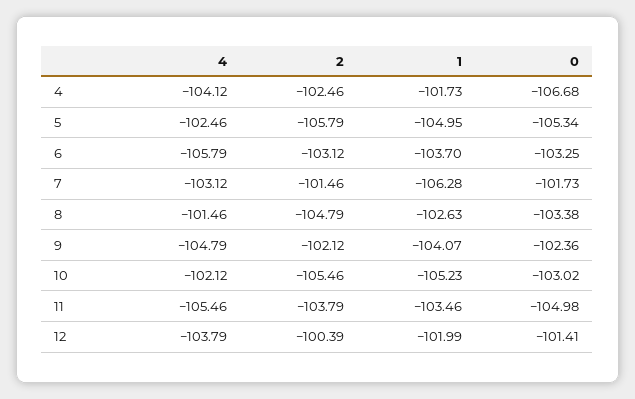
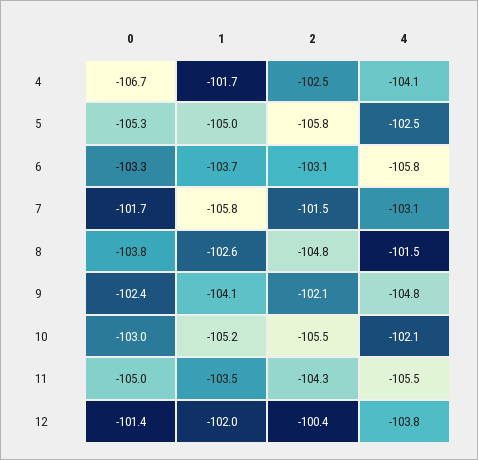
  {
    "4": {
      "4": -104.12,
      "5": -102.46,
      "6": -105.79,
      "7": -103.12,
      "8": -101.46,
      "9": -104.79,
      "10": -102.12,
      "11": -105.46,
      "12": -103.79
    },
    "2": {
      "4": -102.46,
      "5": -105.79,
      "6": -103.12,
      "7": -101.46,
      "8": -104.79,
      "9": -102.12,
      "10": -105.46,
-     "11": -103.79,
+     "11": -104.3,
      "12": -100.39
    },
    "1": {
      "4": -101.73,
      "5": -104.95,
      "6": -103.7,
-     "7": -106.28,
+     "7": -105.8,
      "8": -102.63,
      "9": -104.07,
      "10": -105.23,
      "11": -103.46,
      "12": -101.99
    },
    "0": {
      "4": -106.68,
      "5": -105.34,
      "6": -103.25,
      "7": -101.73,
-     "8": -103.38,
+     "8": -103.8,
      "9": -102.36,
      "10": -103.02,
      "11": -104.98,
      "12": -101.41
    }
  }

